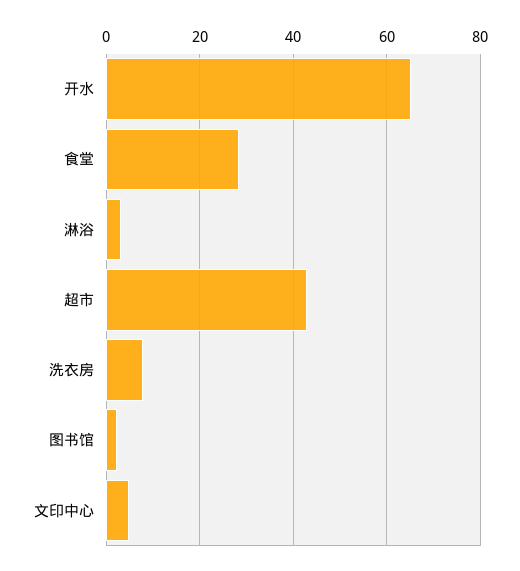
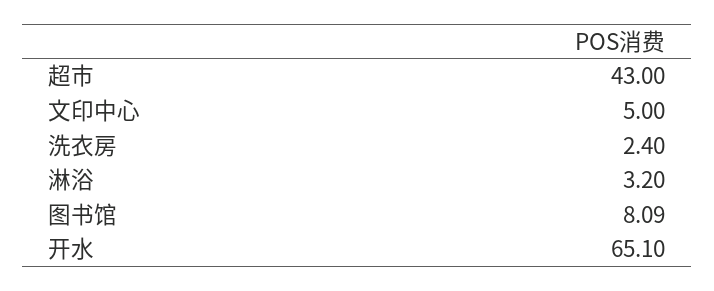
  {
    "开水": 65.1,
-   "食堂": 28,
    "淋浴": 3.2,
    "超市": 43,
-   "洗衣房": 8,
+   "洗衣房": 2.4,
-   "图书馆": 2,
+   "图书馆": 8.09,
    "文印中心": 5
  }

